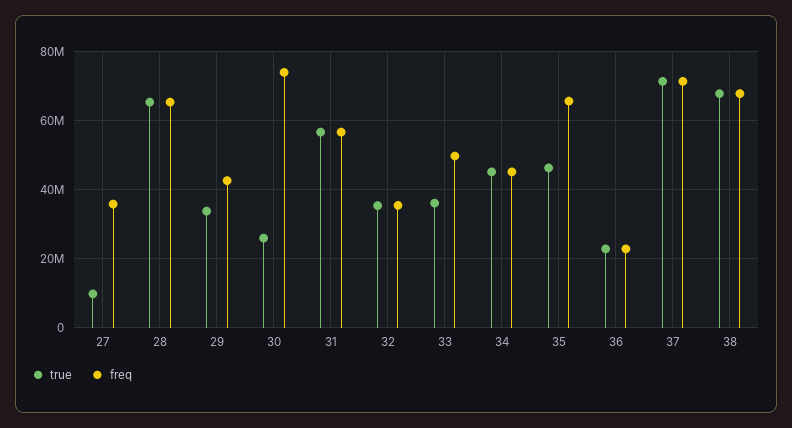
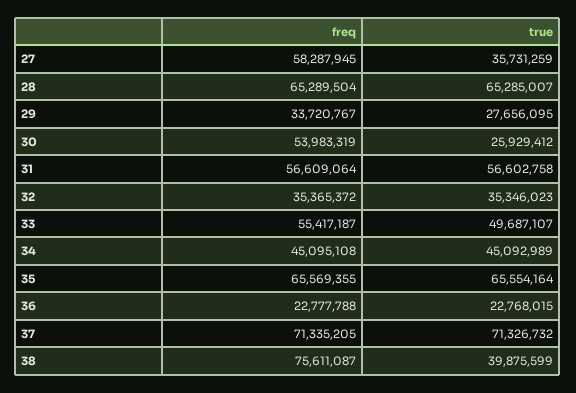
  {
    "true": {
-     "27": 10000000,
+     "27": 35731259,
      "28": 65285007,
-     "29": 34000000,
+     "29": 27656095,
      "30": 25929412,
      "31": 56602758,
      "32": 35346023,
-     "33": 36000000,
+     "33": 49687107,
      "34": 45092989,
-     "35": 46000000,
+     "35": 65554164,
      "36": 22768015,
      "37": 71326732,
-     "38": 68000000
+     "38": 39875599
    },
    "freq": {
-     "27": 36000000,
+     "27": 58287945,
      "28": 65289504,
-     "29": 42000000,
+     "29": 33720767,
-     "30": 74000000,
+     "30": 53983319,
      "31": 56609064,
      "32": 35365372,
-     "33": 50000000,
+     "33": 55417187,
      "34": 45095108,
      "35": 65569355,
      "36": 22777788,
      "37": 71335205,
-     "38": 68000000
+     "38": 75611087
    }
  }

